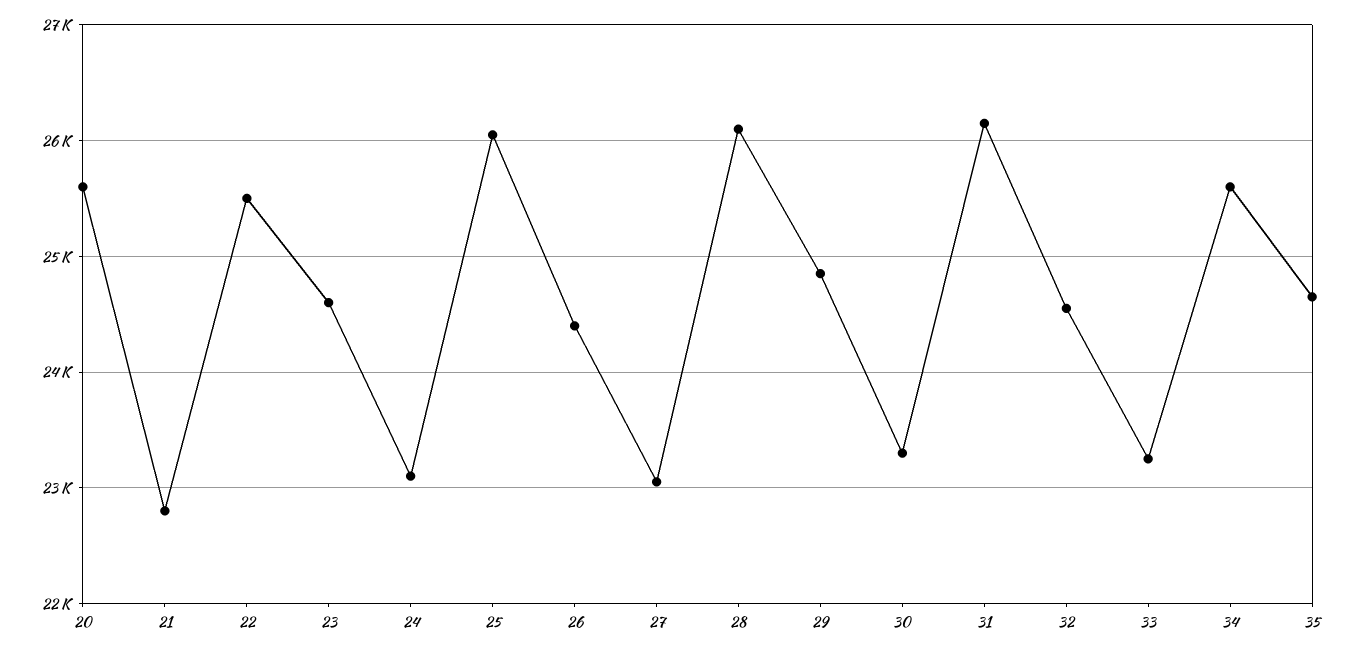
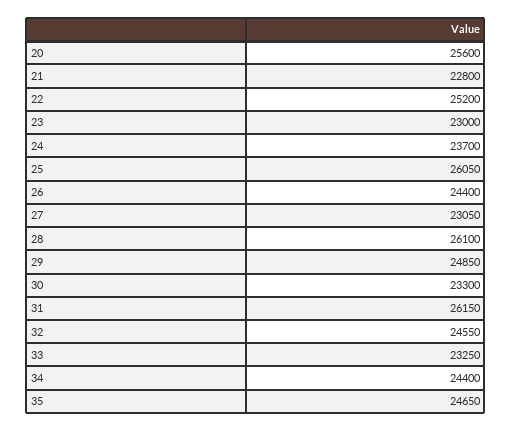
  {
    "20": 25600,
    "21": 22800,
-   "22": 25500,
+   "22": 25200,
-   "23": 24600,
+   "23": 23000,
-   "24": 23100,
+   "24": 23700,
    "25": 26050,
    "26": 24400,
    "27": 23050,
    "28": 26100,
    "29": 24850,
    "30": 23300,
    "31": 26150,
    "32": 24550,
    "33": 23250,
-   "34": 25600,
+   "34": 24400,
    "35": 24650
  }

